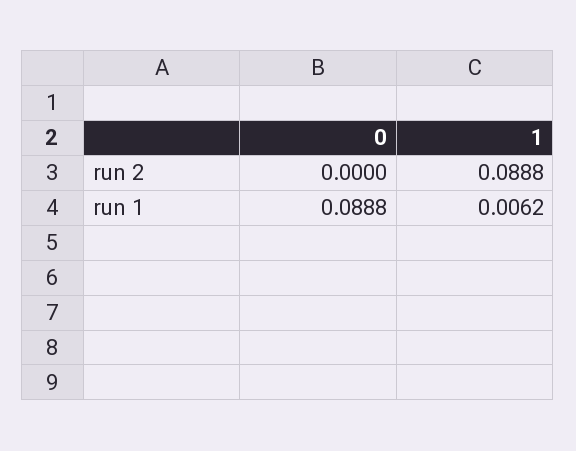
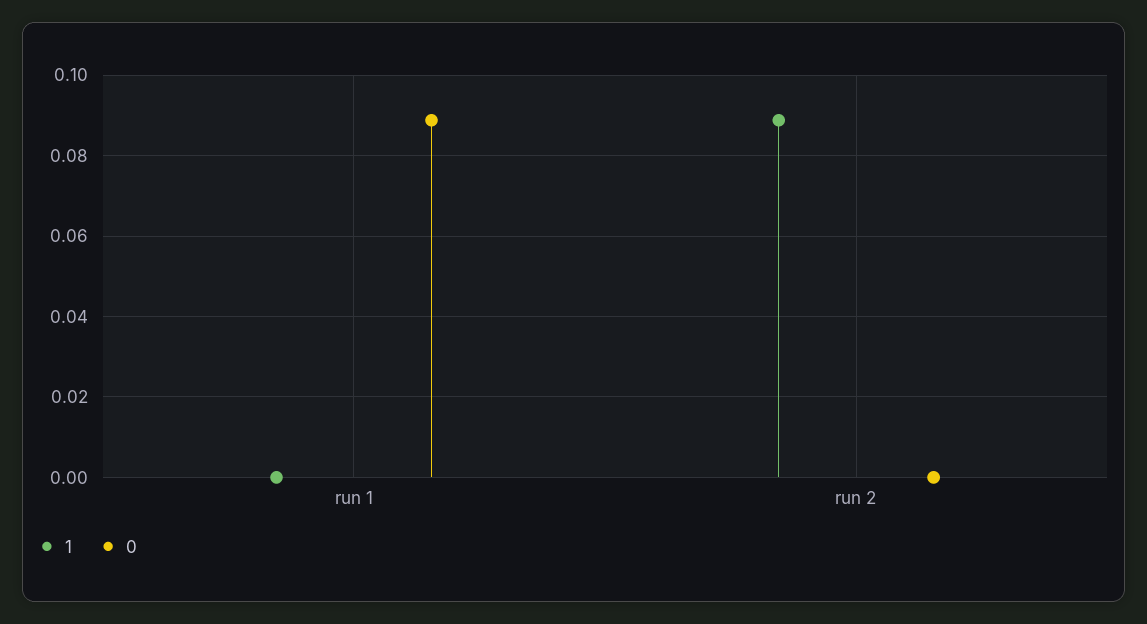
  {
    "0": {
      "run 2": 0,
      "run 1": 0.0888
    },
    "1": {
      "run 2": 0.0888,
-     "run 1": 0.0062
+     "run 1": 0
    }
  }

